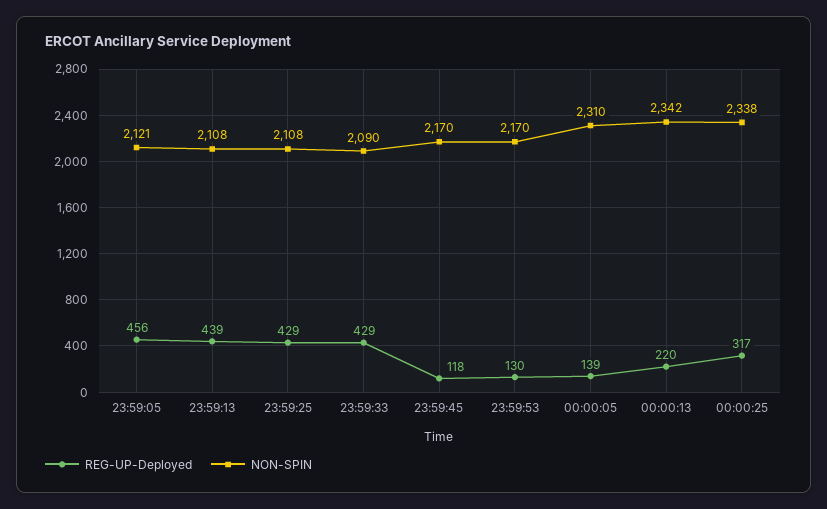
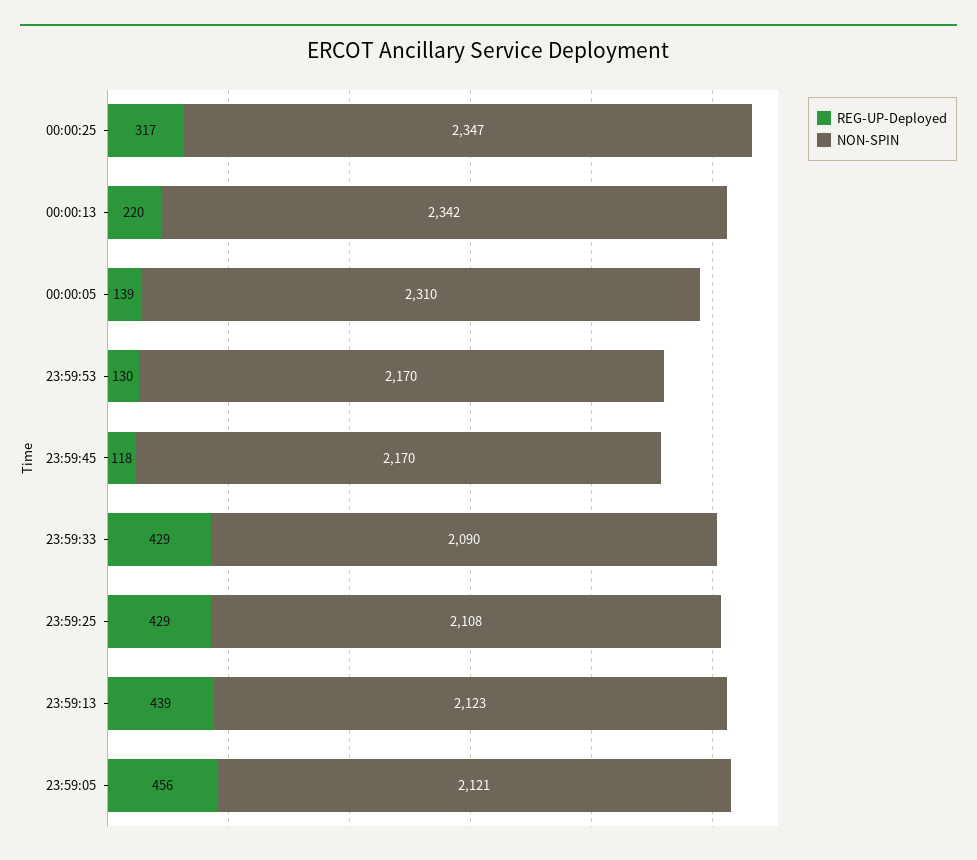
  {
    "REG-UP-Deployed": {
      "23:59:05": 456,
      "23:59:13": 439,
      "23:59:25": 429,
      "23:59:33": 429,
      "23:59:45": 118,
      "23:59:53": 130,
      "00:00:05": 139,
      "00:00:13": 220,
      "00:00:25": 317
    },
    "NON-SPIN": {
      "23:59:05": 2121,
-     "23:59:13": 2108,
+     "23:59:13": 2123,
      "23:59:25": 2108,
      "23:59:33": 2090,
      "23:59:45": 2170,
      "23:59:53": 2170,
      "00:00:05": 2310,
      "00:00:13": 2342,
-     "00:00:25": 2338
+     "00:00:25": 2347
    }
  }

